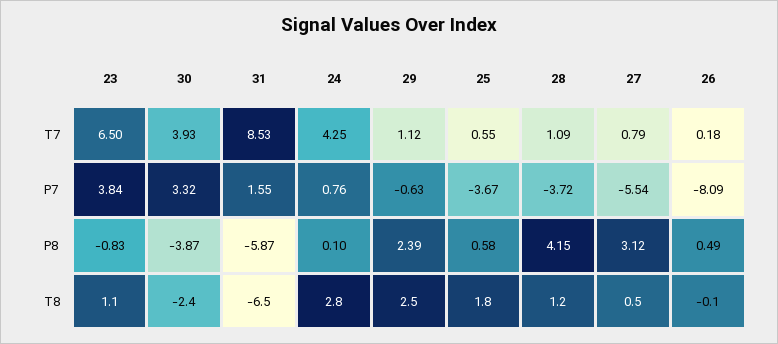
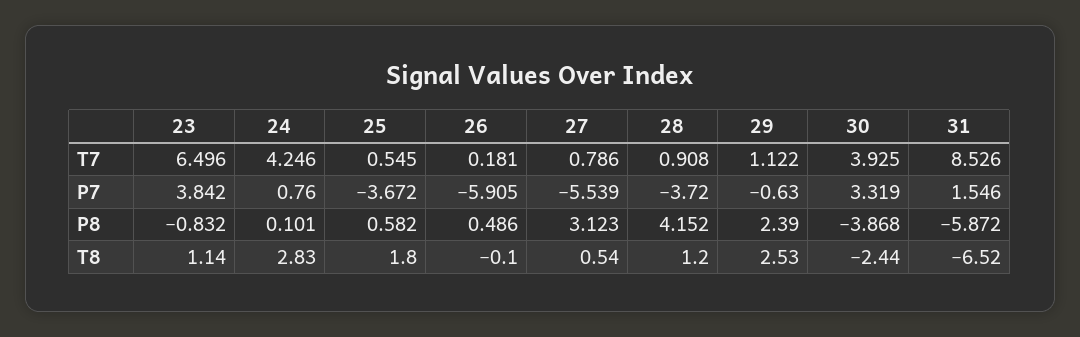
  {
    "23": {
      "T7": 6.496,
      "P7": 3.842,
      "P8": -0.832,
      "T8": 1.14
    },
    "30": {
      "T7": 3.925,
      "P7": 3.319,
      "P8": -3.868,
      "T8": -2.44
    },
    "31": {
      "T7": 8.526,
      "P7": 1.546,
      "P8": -5.872,
      "T8": -6.52
    },
    "24": {
      "T7": 4.246,
      "P7": 0.76,
      "P8": 0.101,
      "T8": 2.83
    },
    "29": {
      "T7": 1.122,
      "P7": -0.63,
      "P8": 2.39,
      "T8": 2.53
    },
    "25": {
      "T7": 0.545,
      "P7": -3.672,
      "P8": 0.582,
      "T8": 1.8
    },
    "28": {
-     "T7": 1.09,
+     "T7": 0.908,
      "P7": -3.72,
      "P8": 4.152,
      "T8": 1.2
    },
    "27": {
      "T7": 0.786,
      "P7": -5.539,
      "P8": 3.123,
      "T8": 0.54
    },
    "26": {
      "T7": 0.181,
-     "P7": -8.09,
+     "P7": -5.905,
      "P8": 0.486,
      "T8": -0.1
    }
  }

